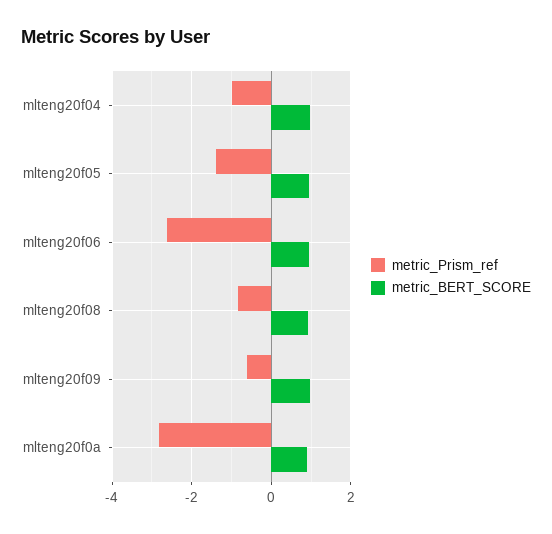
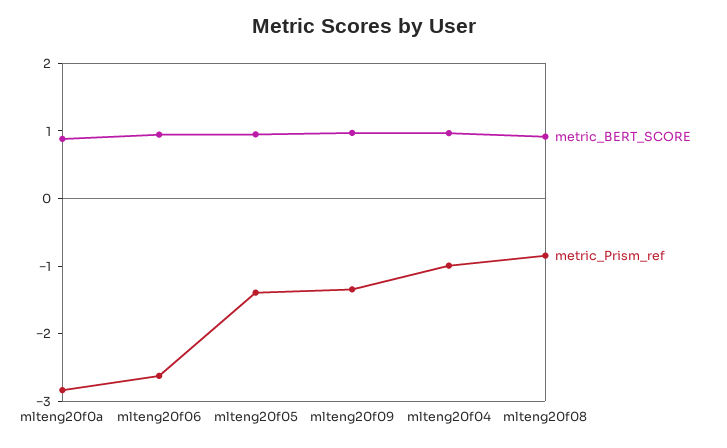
  {
    "metric_Prism_ref": {
      "mlteng20f04": -1,
      "mlteng20f05": -1.4,
      "mlteng20f06": -2.6,
      "mlteng20f08": -0.8,
-     "mlteng20f09": -0.6,
+     "mlteng20f09": -1.4,
      "mlteng20f0a": -2.8
    },
    "metric_BERT_SCORE": {
      "mlteng20f04": 1,
      "mlteng20f05": 1,
      "mlteng20f06": 1,
      "mlteng20f08": 1,
      "mlteng20f09": 1,
      "mlteng20f0a": 0.8
    }
  }

